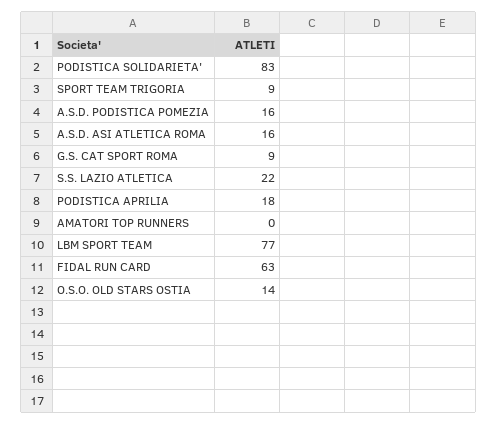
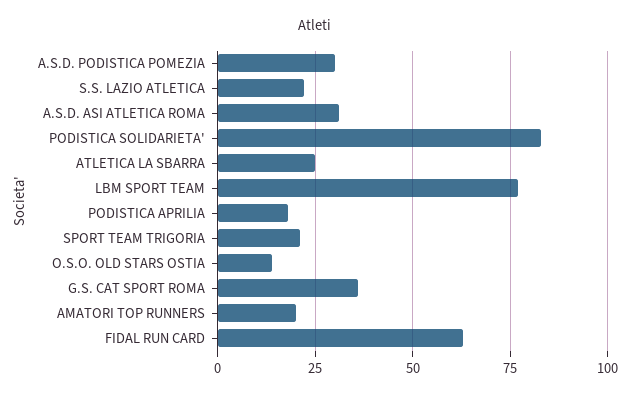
  {
    "PODISTICA SOLIDARIETA'": 83,
-   "SPORT TEAM TRIGORIA": 9,
+   "SPORT TEAM TRIGORIA": 20,
-   "A.S.D. PODISTICA POMEZIA": 16,
+   "A.S.D. PODISTICA POMEZIA": 30,
-   "A.S.D. ASI ATLETICA ROMA": 16,
+   "A.S.D. ASI ATLETICA ROMA": 30,
-   "G.S. CAT SPORT ROMA": 9,
+   "G.S. CAT SPORT ROMA": 35,
    "S.S. LAZIO ATLETICA": 22,
    "PODISTICA APRILIA": 18,
-   "AMATORI TOP RUNNERS": 0,
+   "AMATORI TOP RUNNERS": 20,
    "LBM SPORT TEAM": 77,
    "FIDAL RUN CARD": 63,
-   "O.S.O. OLD STARS OSTIA": 14
+   "O.S.O. OLD STARS OSTIA": 14,
+   "ATLETICA LA SBARRA": 25
  }

